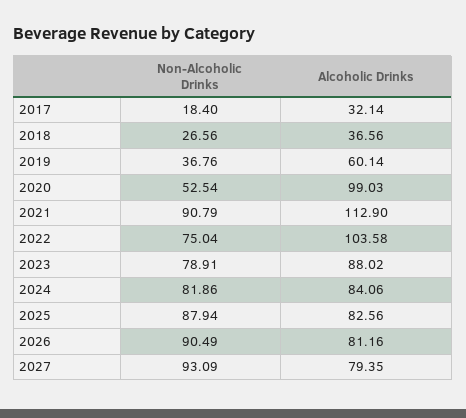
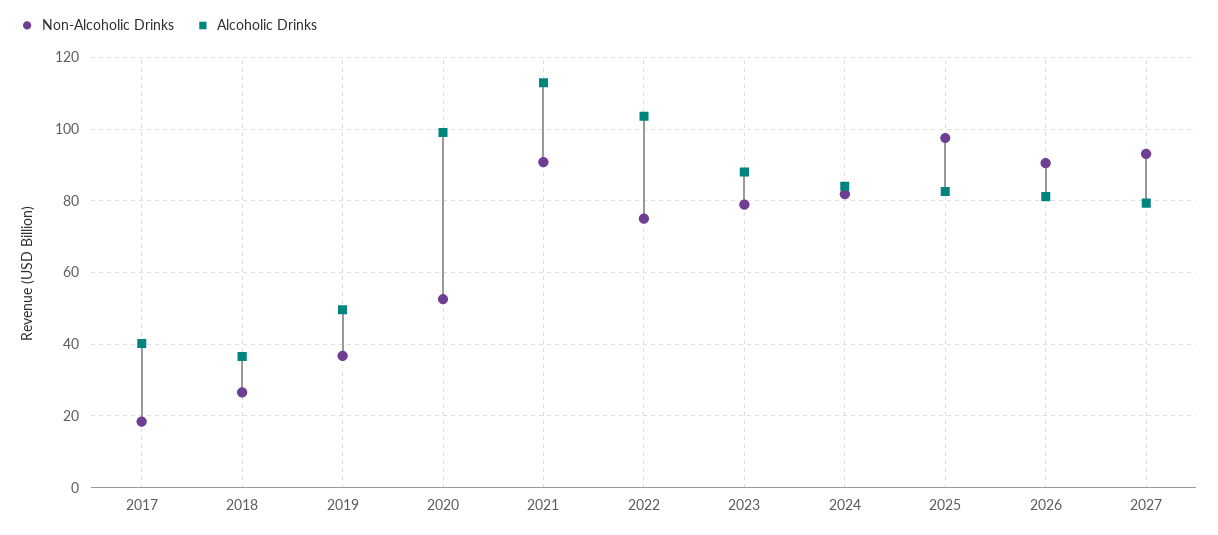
  {
    "Non-Alcoholic Drinks": {
      "2017": 18.4,
      "2018": 26.56,
      "2019": 36.76,
      "2020": 52.54,
      "2021": 90.79,
      "2022": 75.04,
      "2023": 78.91,
      "2024": 81.86,
-     "2025": 87.94,
+     "2025": 98,
      "2026": 90.49,
      "2027": 93.09
    },
    "Alcoholic Drinks": {
-     "2017": 32.14,
+     "2017": 40,
      "2018": 36.56,
-     "2019": 60.14,
+     "2019": 50,
      "2020": 99.03,
      "2021": 112.9,
      "2022": 103.58,
      "2023": 88.02,
      "2024": 84.06,
      "2025": 82.56,
      "2026": 81.16,
      "2027": 79.35
    }
  }

